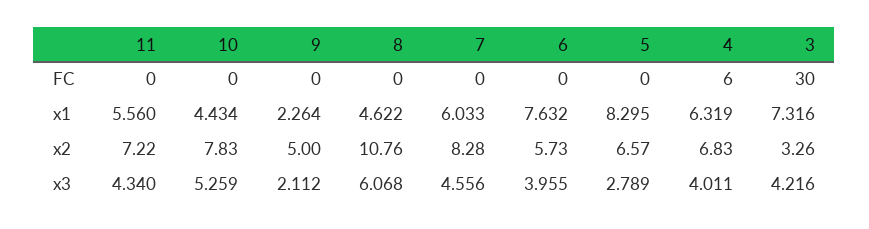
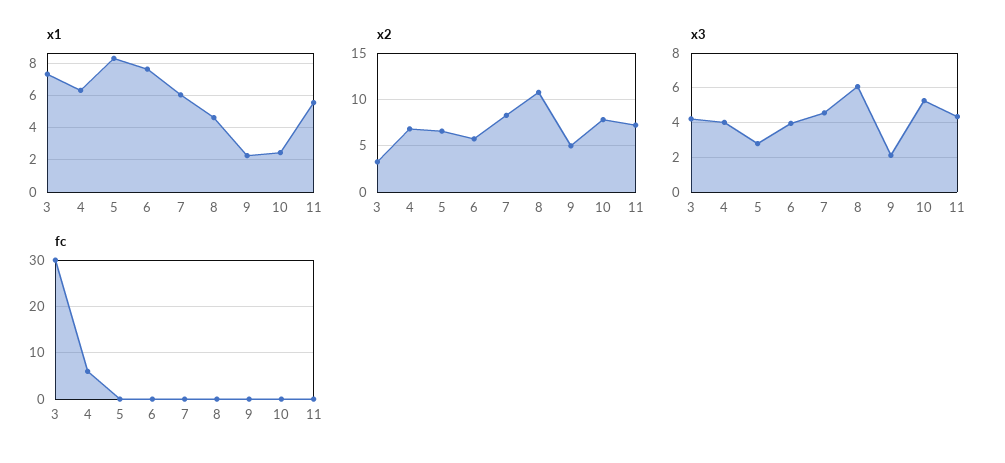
  {
    "FC": {
      "11": 0,
      "10": 0,
      "9": 0,
      "8": 0,
      "7": 0,
      "6": 0,
      "5": 0,
      "4": 6,
      "3": 30
    },
    "x1": {
      "11": 5.56,
-     "10": 4.434,
+     "10": 2.5,
      "9": 2.264,
      "8": 4.622,
      "7": 6.033,
      "6": 7.632,
      "5": 8.295,
      "4": 6.319,
      "3": 7.316
    },
    "x2": {
      "11": 7.22,
      "10": 7.83,
      "9": 5,
      "8": 10.76,
      "7": 8.28,
      "6": 5.73,
      "5": 6.57,
      "4": 6.83,
      "3": 3.26
    },
    "x3": {
      "11": 4.34,
      "10": 5.259,
      "9": 2.112,
      "8": 6.068,
      "7": 4.556,
      "6": 3.955,
      "5": 2.789,
      "4": 4.011,
      "3": 4.216
    }
  }

